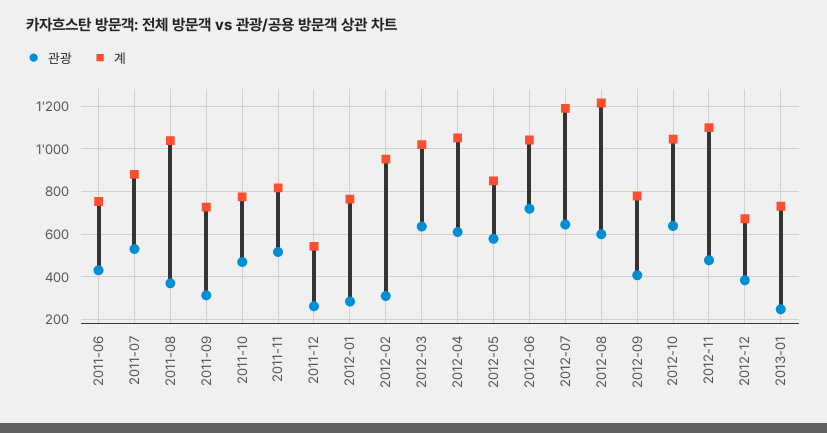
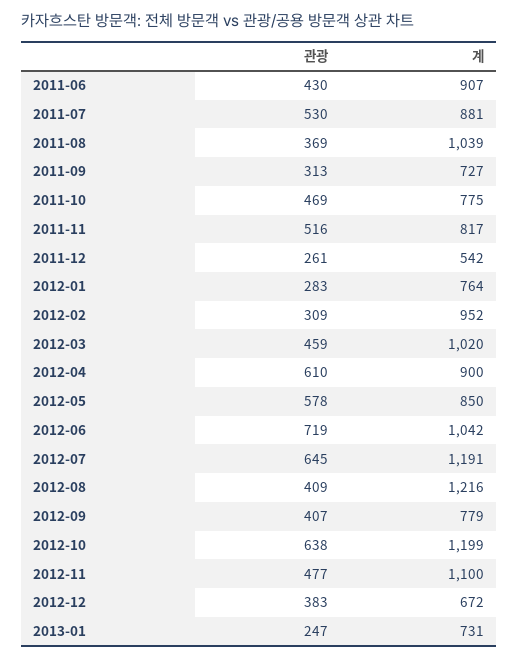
  {
    "관광": {
      "2011-06": 430,
      "2011-07": 530,
      "2011-08": 369,
      "2011-09": 313,
      "2011-10": 469,
      "2011-11": 516,
      "2011-12": 261,
      "2012-01": 283,
      "2012-02": 309,
-     "2012-03": 650,
+     "2012-03": 459,
      "2012-04": 610,
      "2012-05": 578,
      "2012-06": 719,
      "2012-07": 645,
-     "2012-08": 600,
+     "2012-08": 409,
      "2012-09": 407,
      "2012-10": 638,
      "2012-11": 477,
      "2012-12": 383,
      "2013-01": 247
    },
    "계": {
-     "2011-06": 750,
+     "2011-06": 907,
      "2011-07": 881,
      "2011-08": 1039,
      "2011-09": 727,
      "2011-10": 775,
      "2011-11": 817,
      "2011-12": 542,
      "2012-01": 764,
      "2012-02": 952,
      "2012-03": 1020,
-     "2012-04": 1050,
+     "2012-04": 900,
      "2012-05": 850,
      "2012-06": 1042,
      "2012-07": 1191,
      "2012-08": 1216,
      "2012-09": 779,
-     "2012-10": 1050,
+     "2012-10": 1199,
      "2012-11": 1100,
      "2012-12": 672,
      "2013-01": 731
    }
  }

